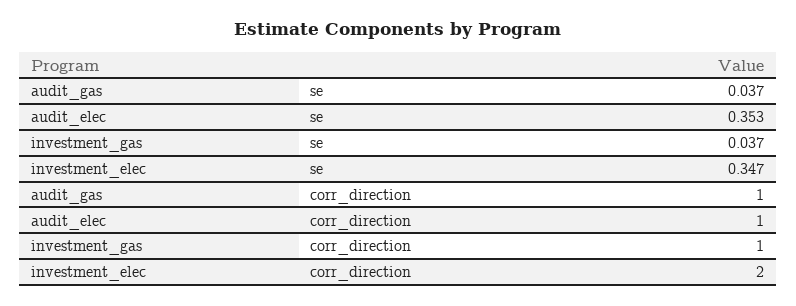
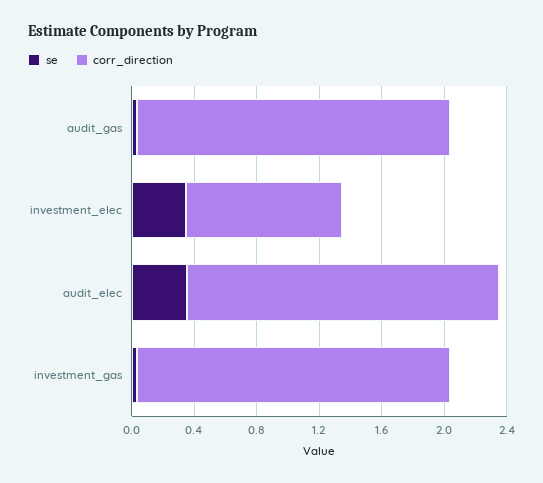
  {
    "se": {
      "audit_gas": 0.037,
      "audit_elec": 0.353,
      "investment_gas": 0.037,
      "investment_elec": 0.347
    },
    "corr_direction": {
-     "audit_gas": 1,
+     "audit_gas": 2,
-     "audit_elec": 1,
+     "audit_elec": 2,
-     "investment_gas": 1,
+     "investment_gas": 2,
-     "investment_elec": 2
+     "investment_elec": 1
    }
  }

